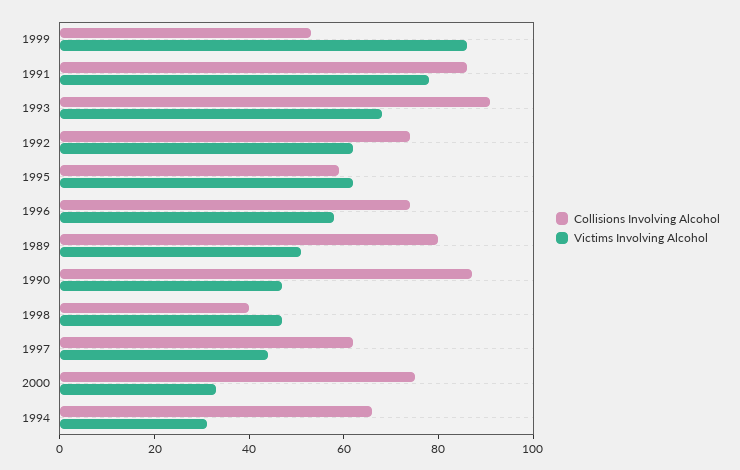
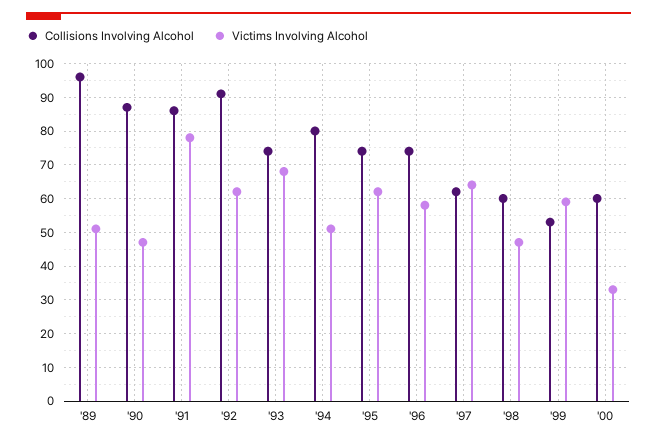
  {
    "Collisions Involving Alcohol": {
      "1999": 55,
      "1991": 85,
-     "1993": 90,
+     "1993": 75,
-     "1992": 75,
+     "1992": 90,
-     "1995": 60,
+     "1995": 75,
      "1996": 75,
-     "1989": 80,
+     "1989": 95,
      "1990": 85,
-     "1998": 40,
+     "1998": 60,
      "1997": 60,
-     "2000": 75,
+     "2000": 60,
-     "1994": 65
+     "1994": 80
    },
    "Victims Involving Alcohol": {
-     "1999": 85,
+     "1999": 60,
      "1991": 80,
      "1993": 70,
      "1992": 60,
      "1995": 60,
      "1996": 60,
      "1989": 50,
      "1990": 45,
      "1998": 45,
-     "1997": 45,
+     "1997": 65,
      "2000": 35,
-     "1994": 30
+     "1994": 50
    }
  }

